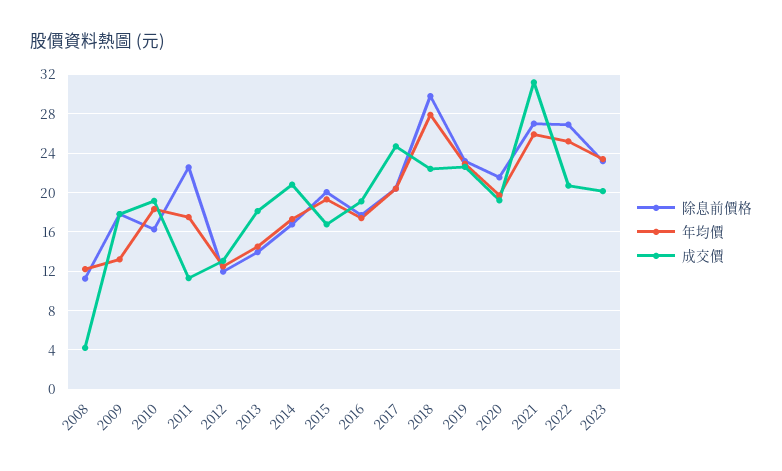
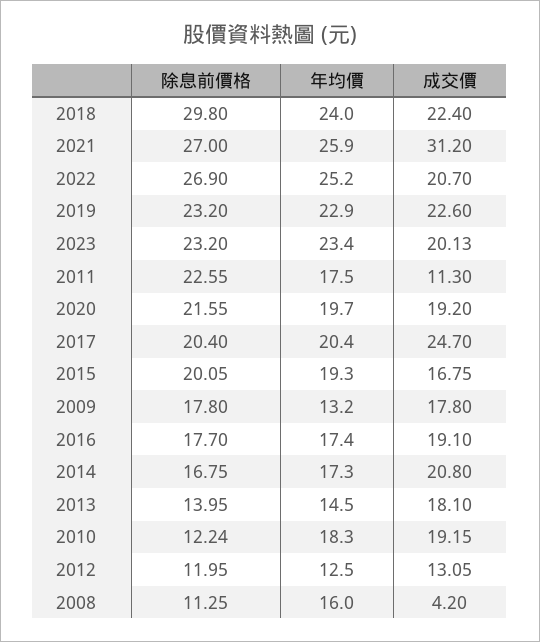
  {
    "除息前價格": {
      "2008": 11.25,
      "2009": 17.8,
-     "2010": 16,
+     "2010": 12.24,
      "2011": 22.55,
      "2012": 11.95,
      "2013": 13.95,
      "2014": 16.75,
      "2015": 20.05,
      "2016": 17.7,
      "2017": 20.4,
      "2018": 29.8,
      "2019": 23.2,
      "2020": 21.55,
      "2021": 27,
      "2022": 26.9,
      "2023": 23.2
    },
    "年均價": {
-     "2008": 12,
+     "2008": 16,
      "2009": 13.2,
      "2010": 18.3,
      "2011": 17.5,
      "2012": 12.5,
      "2013": 14.5,
      "2014": 17.3,
      "2015": 19.3,
      "2016": 17.4,
      "2017": 20.4,
-     "2018": 28,
+     "2018": 24,
      "2019": 22.9,
      "2020": 19.7,
      "2021": 25.9,
      "2022": 25.2,
      "2023": 23.4
    },
    "成交價": {
      "2008": 4.2,
      "2009": 17.8,
      "2010": 19.15,
      "2011": 11.3,
      "2012": 13.05,
      "2013": 18.1,
      "2014": 20.8,
      "2015": 16.75,
      "2016": 19.1,
      "2017": 24.7,
      "2018": 22.4,
      "2019": 22.6,
      "2020": 19.2,
      "2021": 31.2,
      "2022": 20.7,
      "2023": 20.13
    }
  }

